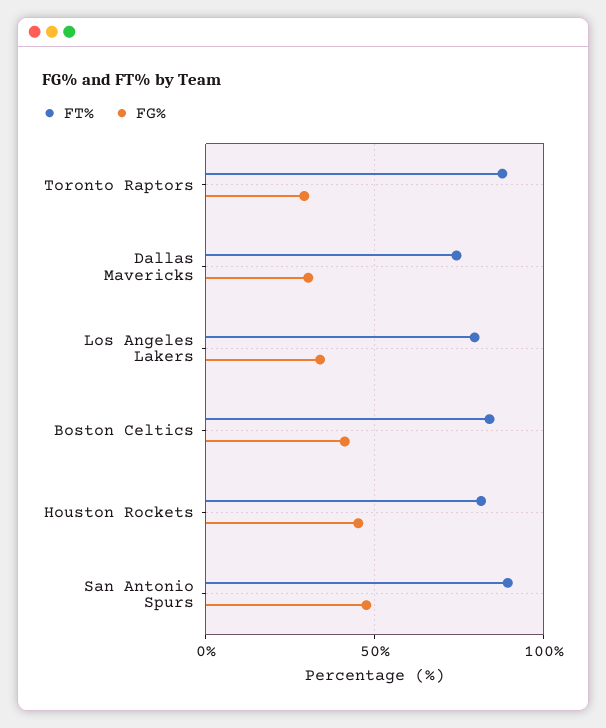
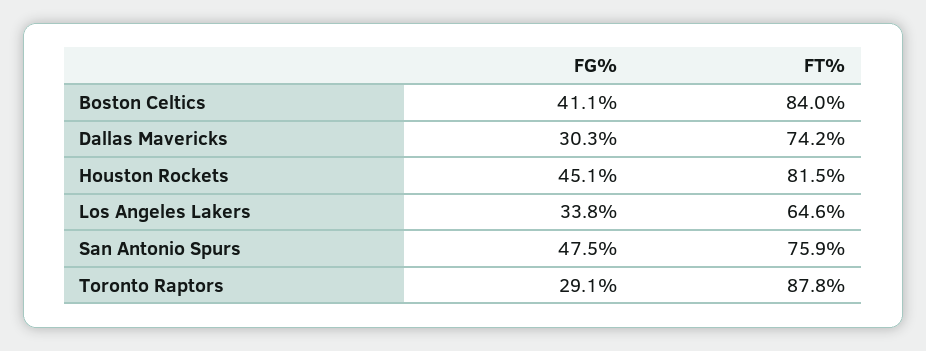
  {
    "FT%": {
      "Toronto Raptors": 87.8,
      "Dallas Mavericks": 74.2,
-     "Los Angeles Lakers": 80,
+     "Los Angeles Lakers": 64.6,
      "Boston Celtics": 84,
      "Houston Rockets": 81.5,
-     "San Antonio Spurs": 90
+     "San Antonio Spurs": 75.9
    },
    "FG%": {
      "Toronto Raptors": 29.1,
      "Dallas Mavericks": 30.3,
      "Los Angeles Lakers": 33.8,
      "Boston Celtics": 41.1,
      "Houston Rockets": 45.1,
      "San Antonio Spurs": 47.5
    }
  }

